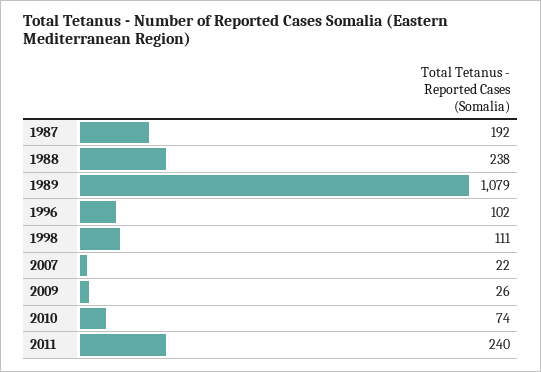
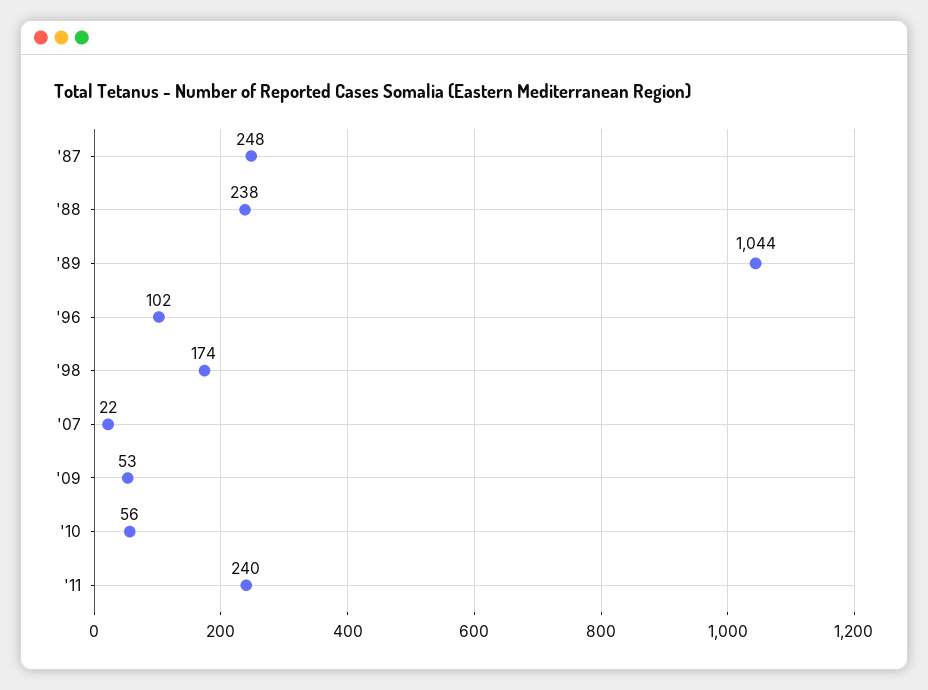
  {
-   "1987": 192,
+   "1987": 248,
    "1988": 238,
-   "1989": 1079,
+   "1989": 1044,
    "1996": 102,
-   "1998": 111,
+   "1998": 174,
    "2007": 22,
-   "2009": 26,
+   "2009": 53,
-   "2010": 74,
+   "2010": 56,
    "2011": 240
  }

